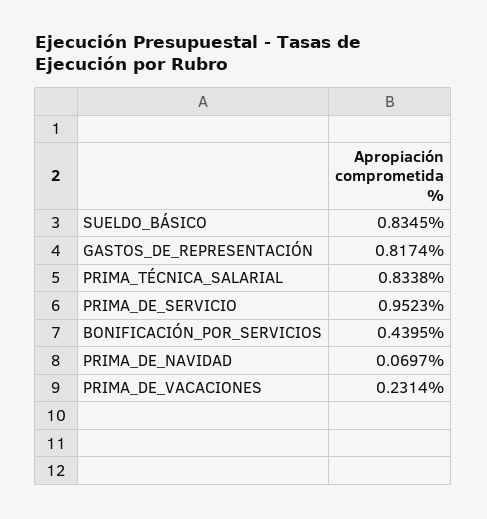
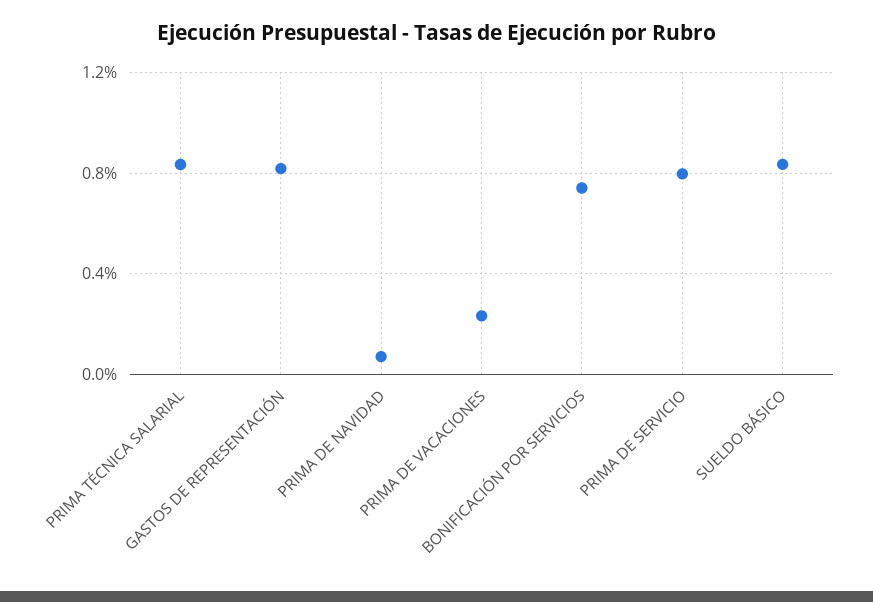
  {
    "SUELDO_BÁSICO": 0.8345,
    "GASTOS_DE_REPRESENTACIÓN": 0.8174,
    "PRIMA_TÉCNICA_SALARIAL": 0.8338,
-   "PRIMA_DE_SERVICIO": 0.9523,
+   "PRIMA_DE_SERVICIO": 0.8,
-   "BONIFICACIÓN_POR_SERVICIOS": 0.4395,
+   "BONIFICACIÓN_POR_SERVICIOS": 0.75,
    "PRIMA_DE_NAVIDAD": 0.0697,
    "PRIMA_DE_VACACIONES": 0.2314
  }

